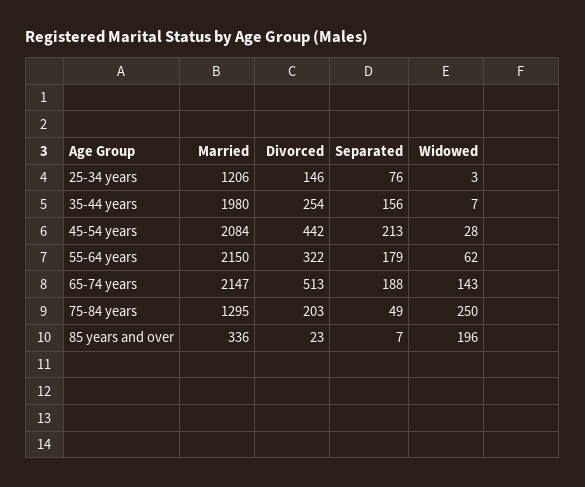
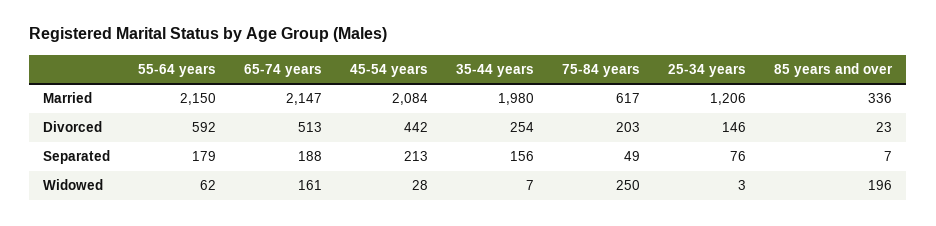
  {
    "Married": {
      "25-34 years": 1206,
      "35-44 years": 1980,
      "45-54 years": 2084,
      "55-64 years": 2150,
      "65-74 years": 2147,
-     "75-84 years": 1295,
+     "75-84 years": 617,
      "85 years and over": 336
    },
    "Divorced": {
      "25-34 years": 146,
      "35-44 years": 254,
      "45-54 years": 442,
-     "55-64 years": 322,
+     "55-64 years": 592,
      "65-74 years": 513,
      "75-84 years": 203,
      "85 years and over": 23
    },
    "Separated": {
      "25-34 years": 76,
      "35-44 years": 156,
      "45-54 years": 213,
      "55-64 years": 179,
      "65-74 years": 188,
      "75-84 years": 49,
      "85 years and over": 7
    },
    "Widowed": {
      "25-34 years": 3,
      "35-44 years": 7,
      "45-54 years": 28,
      "55-64 years": 62,
-     "65-74 years": 143,
+     "65-74 years": 161,
      "75-84 years": 250,
      "85 years and over": 196
    }
  }

